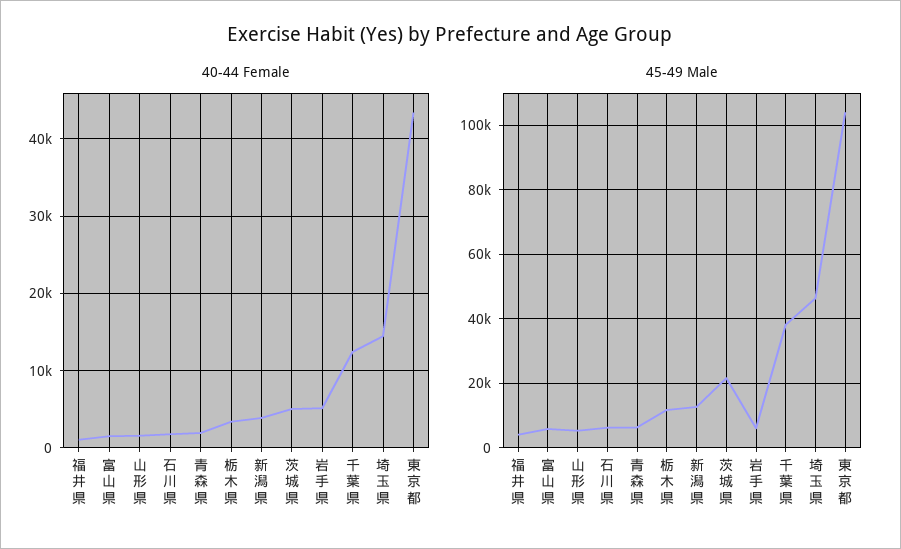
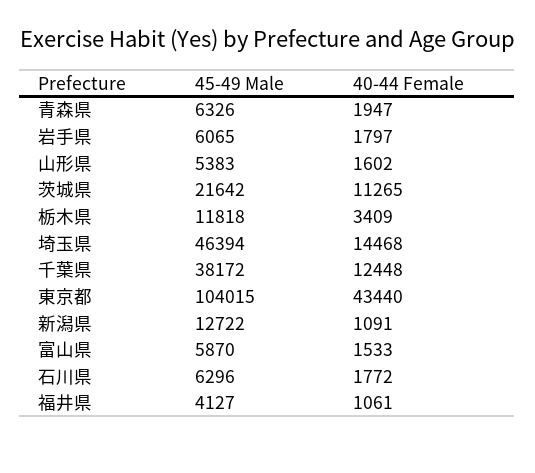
  {
    "40-44 Female": {
      "福井県": 1061,
      "富山県": 1533,
      "山形県": 1602,
      "石川県": 1772,
      "青森県": 1947,
      "栃木県": 3409,
-     "新潟県": 4000,
+     "新潟県": 1091,
-     "茨城県": 5000,
+     "茨城県": 11265,
-     "岩手県": 5000,
+     "岩手県": 1797,
      "千葉県": 12448,
      "埼玉県": 14468,
      "東京都": 43440
    },
    "45-49 Male": {
      "福井県": 4127,
      "富山県": 5870,
      "山形県": 5383,
      "石川県": 6296,
      "青森県": 6326,
      "栃木県": 11818,
      "新潟県": 12722,
      "茨城県": 21642,
      "岩手県": 6065,
      "千葉県": 38172,
      "埼玉県": 46394,
      "東京都": 104015
    }
  }

